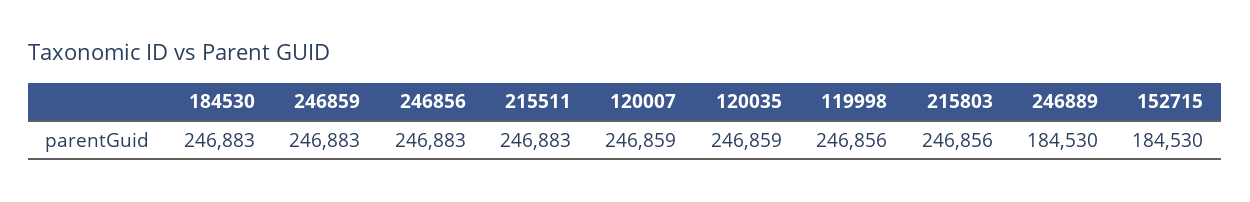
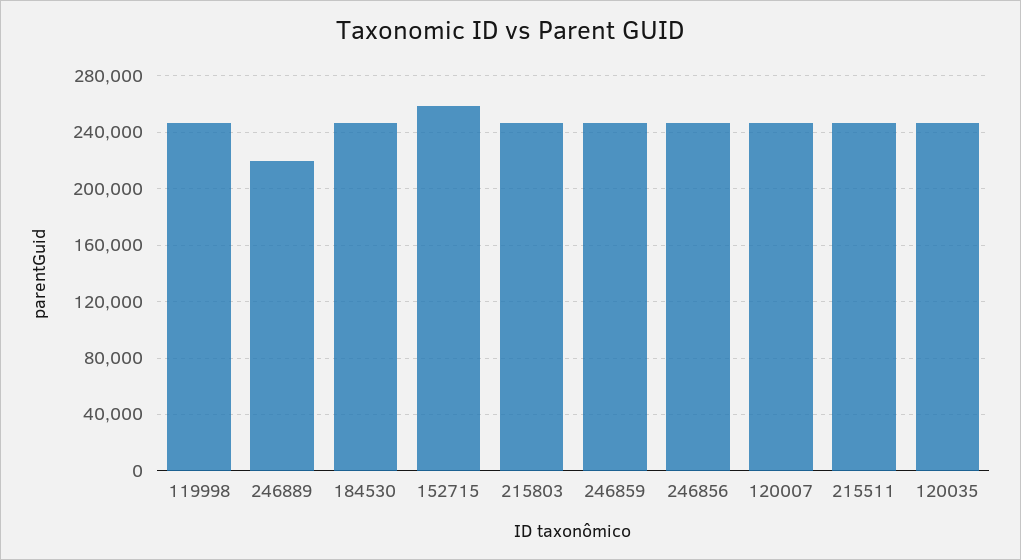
  {
    "184530": 246883,
    "246859": 246883,
    "246856": 246883,
    "215511": 246883,
    "120007": 246859,
    "120035": 246859,
    "119998": 246856,
    "215803": 246856,
-   "246889": 184530,
+   "246889": 220000,
-   "152715": 184530
+   "152715": 260000
  }

